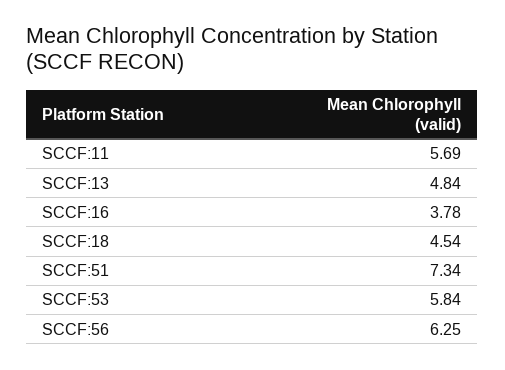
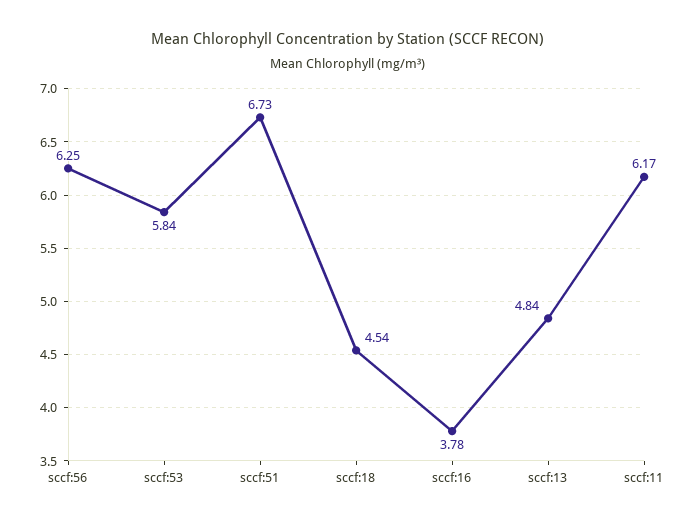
  {
-   "SCCF:11": 5.69,
+   "SCCF:11": 6.17,
    "SCCF:13": 4.84,
    "SCCF:16": 3.78,
    "SCCF:18": 4.54,
-   "SCCF:51": 7.34,
+   "SCCF:51": 6.73,
    "SCCF:53": 5.84,
    "SCCF:56": 6.25
  }

